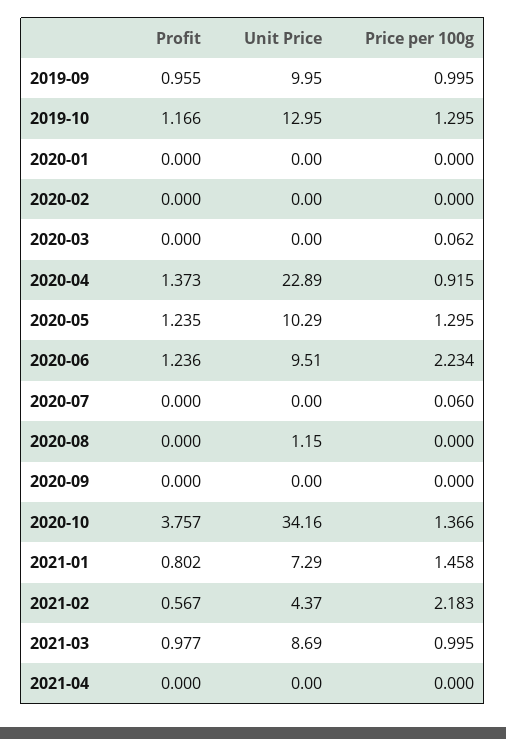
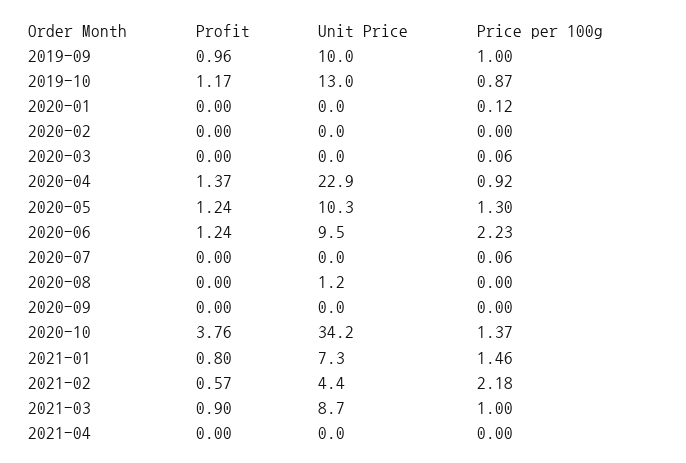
  {
    "Profit": {
      "2019-09": 0.955,
      "2019-10": 1.166,
      "2020-01": 0,
      "2020-02": 0,
      "2020-03": 0,
      "2020-04": 1.373,
      "2020-05": 1.235,
      "2020-06": 1.236,
      "2020-07": 0,
      "2020-08": 0,
      "2020-09": 0,
      "2020-10": 3.757,
      "2021-01": 0.802,
      "2021-02": 0.567,
-     "2021-03": 0.977,
+     "2021-03": 0.9,
      "2021-04": 0
    },
    "Unit Price": {
      "2019-09": 9.95,
      "2019-10": 12.95,
      "2020-01": 0,
      "2020-02": 0,
      "2020-03": 0,
      "2020-04": 22.89,
      "2020-05": 10.29,
      "2020-06": 9.51,
      "2020-07": 0,
      "2020-08": 1.15,
      "2020-09": 0,
      "2020-10": 34.16,
      "2021-01": 7.29,
      "2021-02": 4.37,
      "2021-03": 8.69,
      "2021-04": 0
    },
    "Price per 100g": {
      "2019-09": 0.995,
-     "2019-10": 1.295,
+     "2019-10": 0.87,
-     "2020-01": 0,
+     "2020-01": 0.12,
      "2020-02": 0,
      "2020-03": 0.062,
      "2020-04": 0.915,
      "2020-05": 1.295,
      "2020-06": 2.234,
      "2020-07": 0.06,
      "2020-08": 0,
      "2020-09": 0,
      "2020-10": 1.366,
      "2021-01": 1.458,
      "2021-02": 2.183,
      "2021-03": 0.995,
      "2021-04": 0
    }
  }

